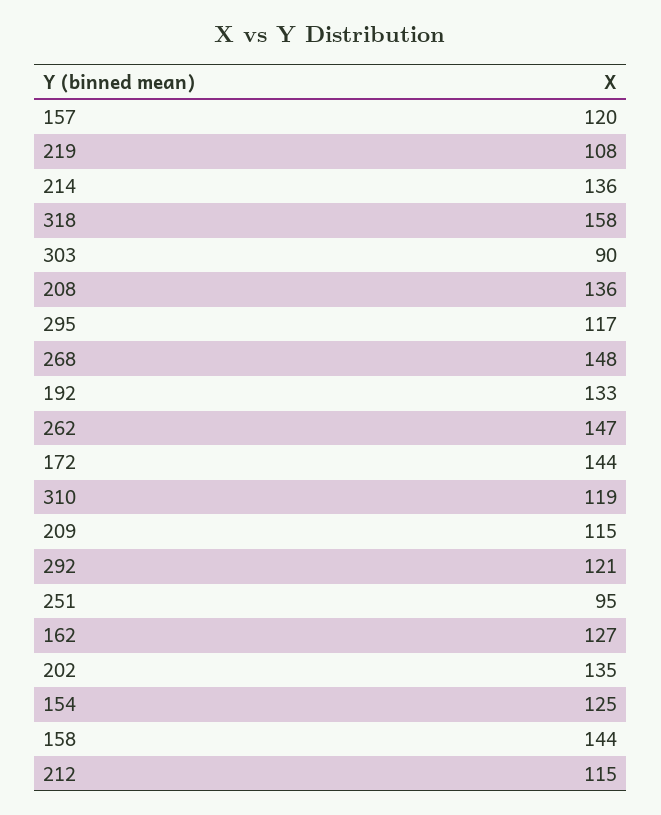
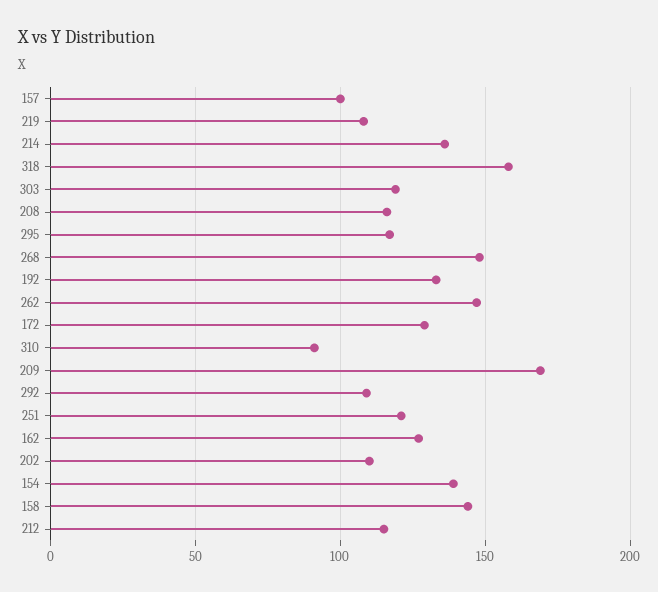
  {
-   "157": 120,
+   "157": 100,
    "219": 108,
    "214": 136,
    "318": 158,
-   "303": 90,
+   "303": 120,
-   "208": 136,
+   "208": 115,
    "295": 117,
    "268": 148,
    "192": 133,
    "262": 147,
-   "172": 144,
+   "172": 130,
-   "310": 119,
+   "310": 90,
-   "209": 115,
+   "209": 170,
-   "292": 121,
+   "292": 110,
-   "251": 95,
+   "251": 120,
    "162": 127,
-   "202": 135,
+   "202": 110,
-   "154": 125,
+   "154": 140,
    "158": 144,
    "212": 115
  }

